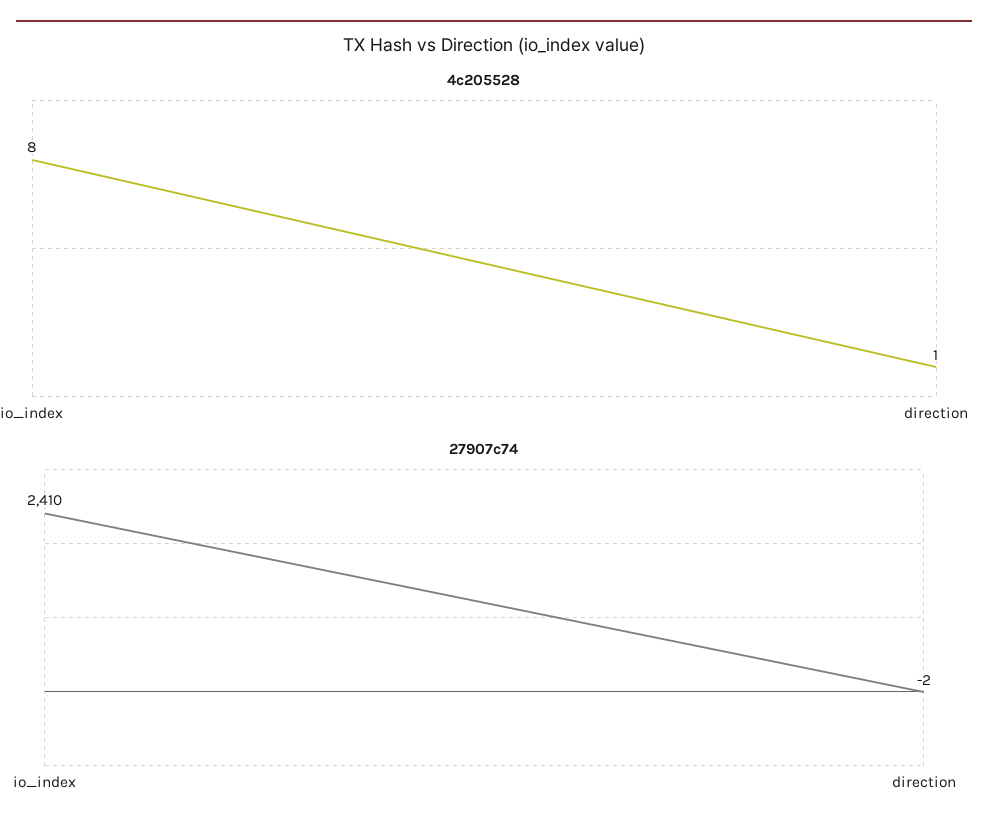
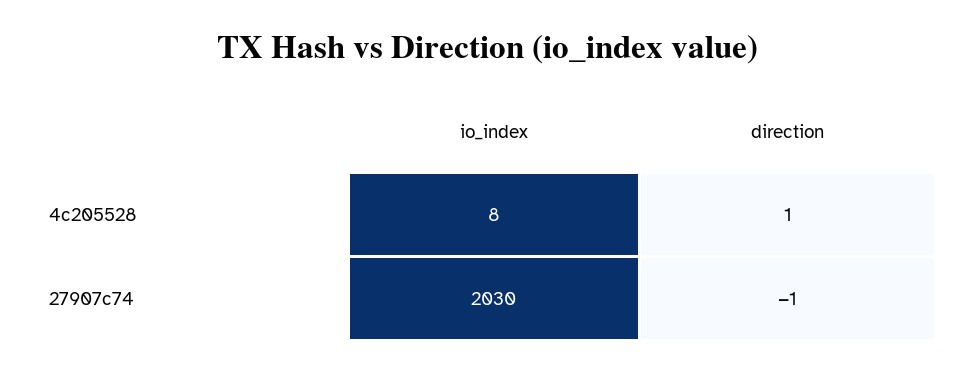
  {
    "4c205528": {
      "io_index": 8,
      "direction": 1
    },
    "27907c74": {
-     "io_index": 2410,
+     "io_index": 2030,
-     "direction": -2
+     "direction": -1
    }
  }

